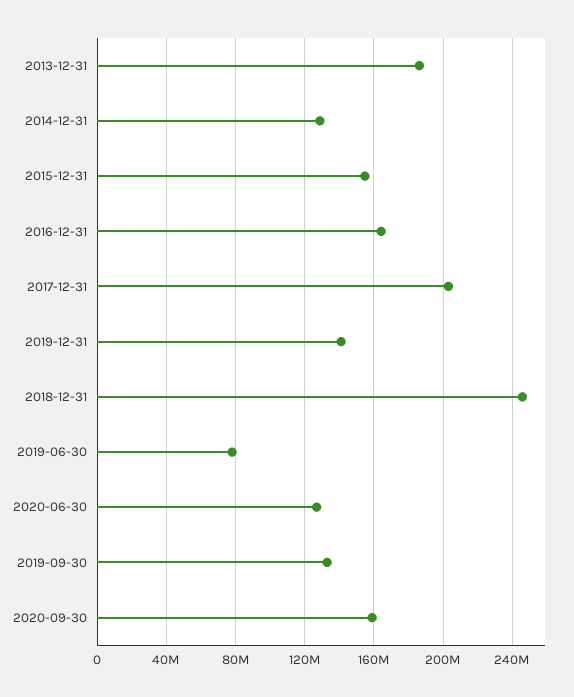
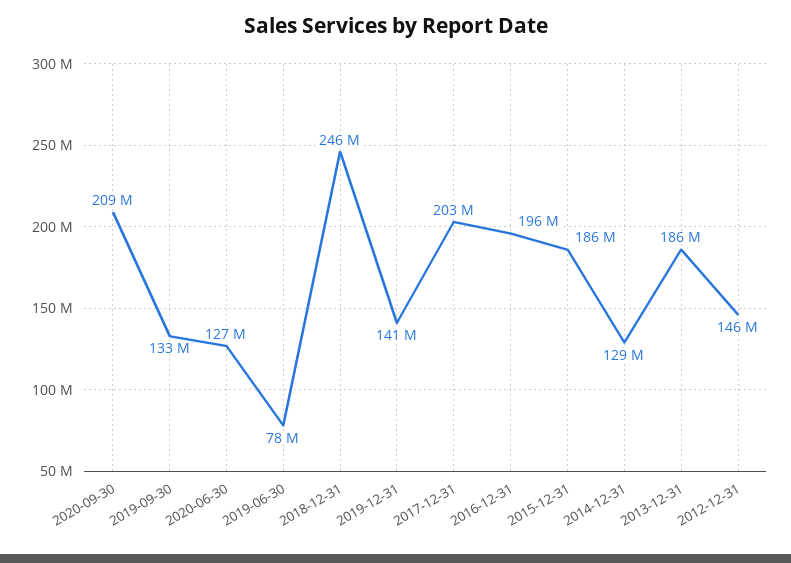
  {
    "2013-12-31": 186000000,
    "2014-12-31": 129000000,
-   "2015-12-31": 155000000,
+   "2015-12-31": 186000000,
-   "2016-12-31": 165000000,
+   "2016-12-31": 196000000,
    "2017-12-31": 203000000,
    "2019-12-31": 141000000,
    "2018-12-31": 246000000,
    "2019-06-30": 78000000,
    "2020-06-30": 127000000,
    "2019-09-30": 133000000,
-   "2020-09-30": 160000000
+   "2020-09-30": 209000000,
+   "2012-12-31": 146000000
  }

